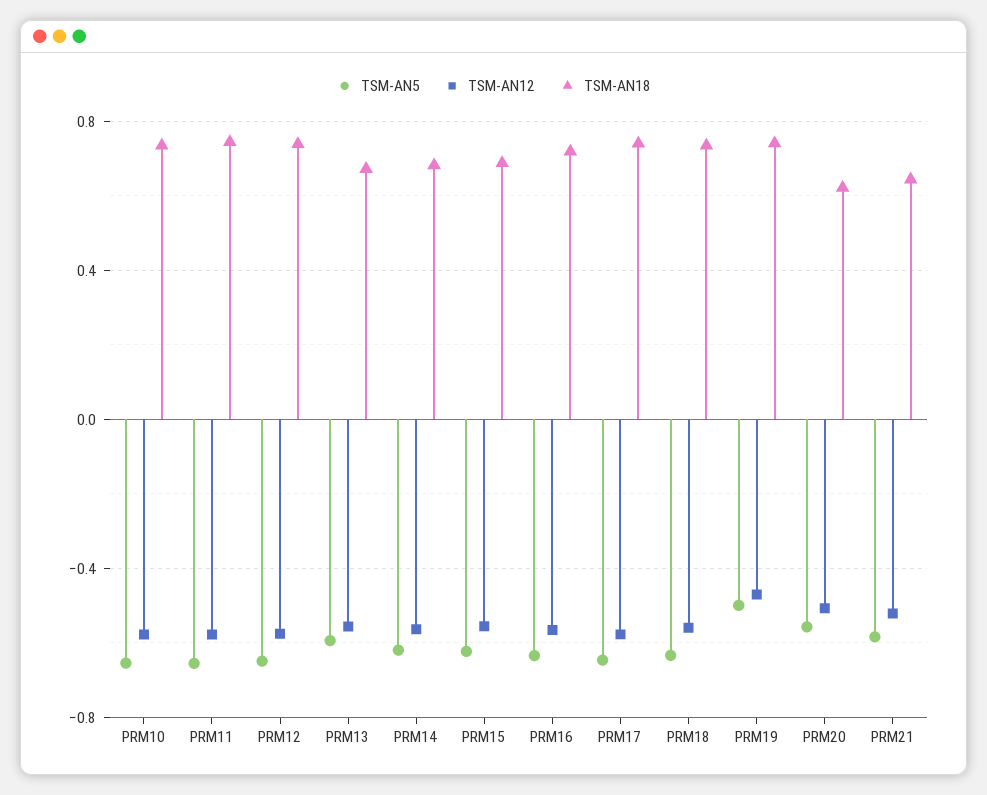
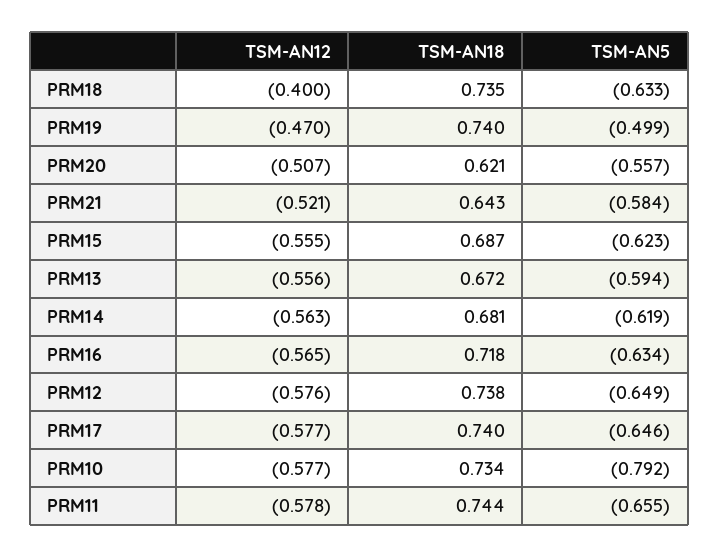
  {
    "TSM-AN5": {
-     "PRM10": -0.65,
+     "PRM10": -0.792,
      "PRM11": -0.655,
      "PRM12": -0.649,
      "PRM13": -0.594,
      "PRM14": -0.619,
      "PRM15": -0.623,
      "PRM16": -0.634,
      "PRM17": -0.646,
      "PRM18": -0.633,
      "PRM19": -0.499,
      "PRM20": -0.557,
      "PRM21": -0.584
    },
    "TSM-AN12": {
      "PRM10": -0.577,
      "PRM11": -0.578,
      "PRM12": -0.576,
      "PRM13": -0.556,
      "PRM14": -0.563,
      "PRM15": -0.555,
      "PRM16": -0.565,
      "PRM17": -0.577,
-     "PRM18": -0.55,
+     "PRM18": -0.4,
      "PRM19": -0.47,
      "PRM20": -0.507,
      "PRM21": -0.521
    },
    "TSM-AN18": {
      "PRM10": 0.734,
      "PRM11": 0.744,
      "PRM12": 0.738,
      "PRM13": 0.672,
      "PRM14": 0.681,
      "PRM15": 0.687,
      "PRM16": 0.718,
      "PRM17": 0.74,
      "PRM18": 0.735,
      "PRM19": 0.74,
      "PRM20": 0.621,
      "PRM21": 0.643
    }
  }

